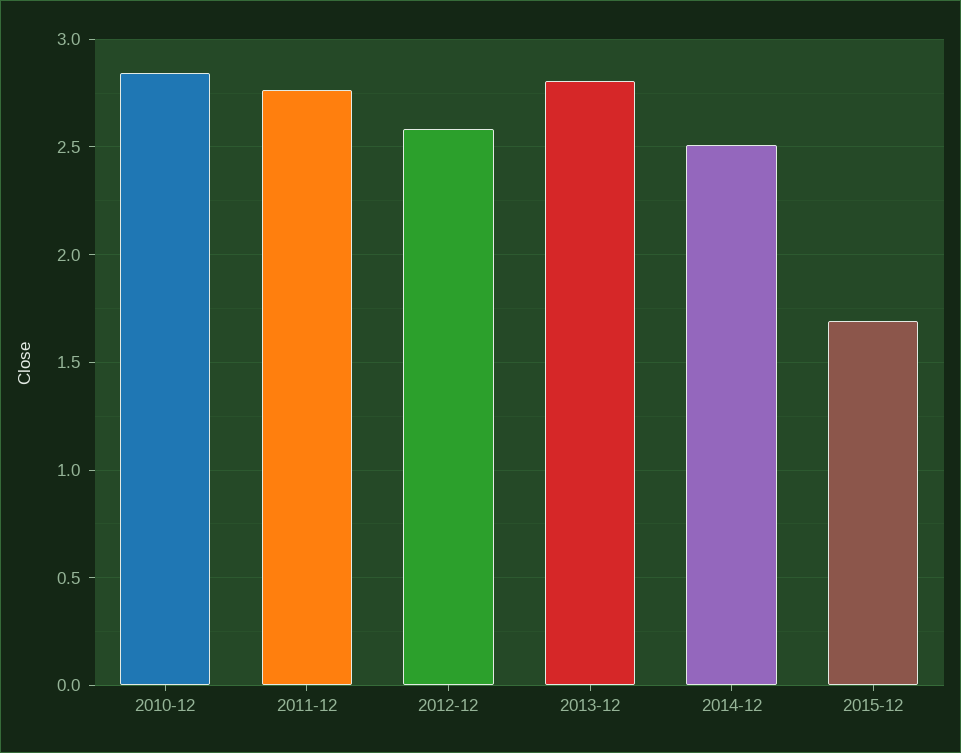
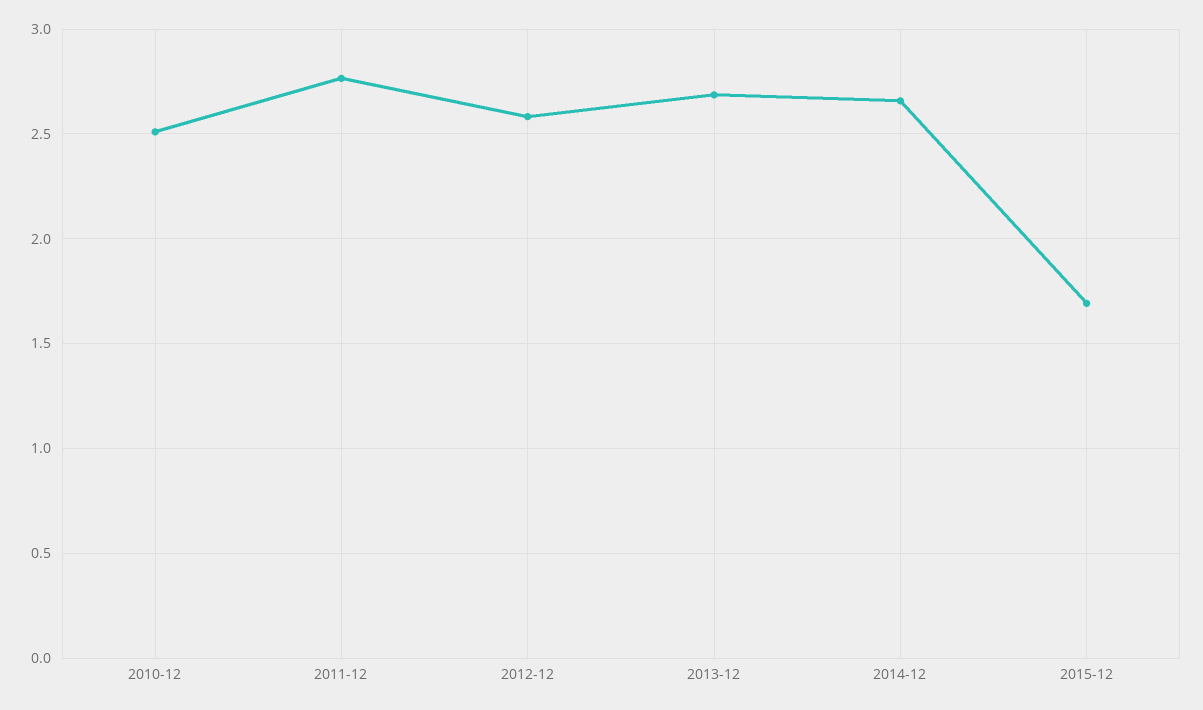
  {
-   "2010-12": 2.85,
+   "2010-12": 2.5,
    "2011-12": 2.75,
    "2012-12": 2.6,
-   "2013-12": 2.8,
+   "2013-12": 2.7,
-   "2014-12": 2.5,
+   "2014-12": 2.65,
    "2015-12": 1.7
  }

